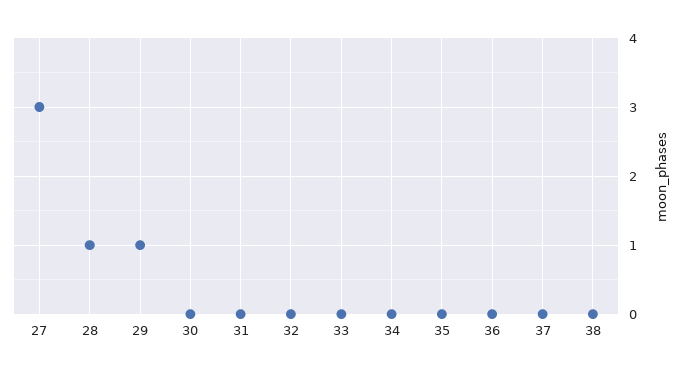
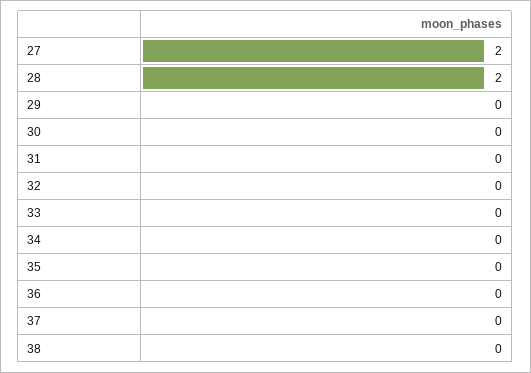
  {
-   "27": 3,
+   "27": 2,
-   "28": 1,
+   "28": 2,
-   "29": 1,
+   "29": 0,
    "30": 0,
    "31": 0,
    "32": 0,
    "33": 0,
    "34": 0,
    "35": 0,
    "36": 0,
    "37": 0,
    "38": 0
  }

